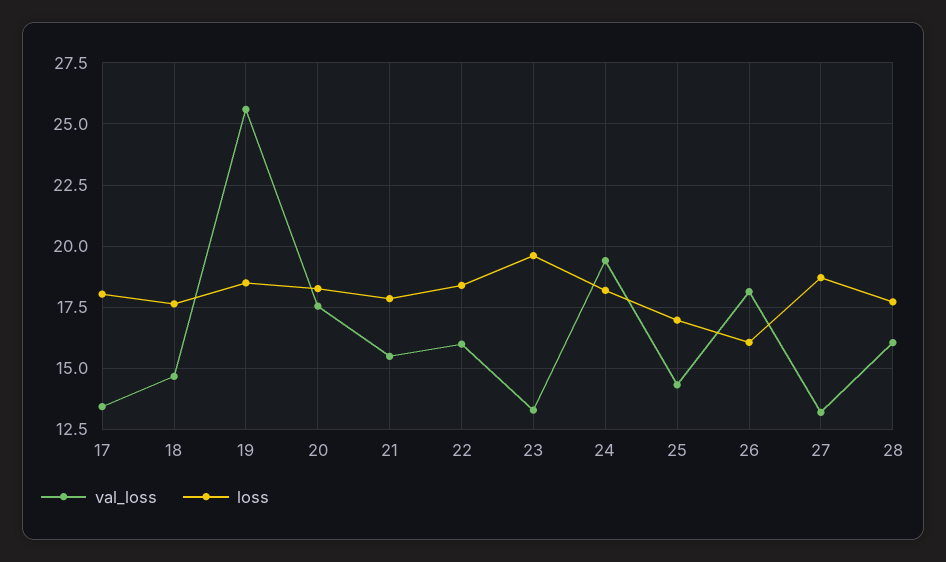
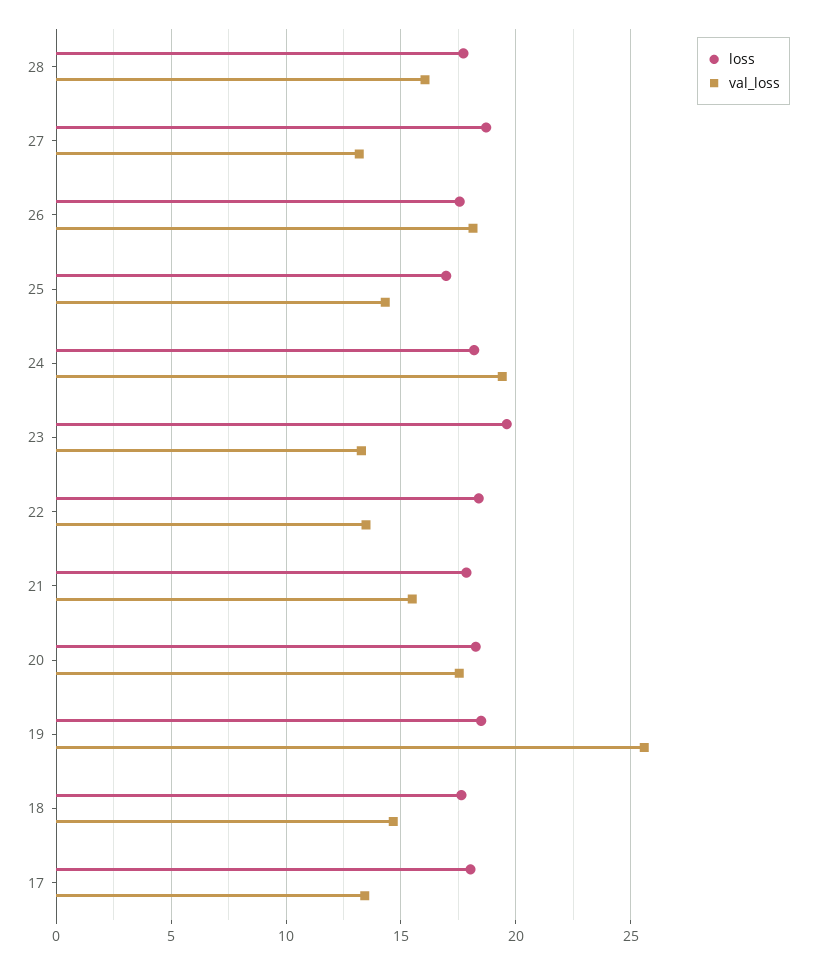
  {
    "val_loss": {
      "17": 13.5,
      "18": 14.75,
      "19": 25.5,
      "20": 17.5,
      "21": 15.5,
-     "22": 16,
+     "22": 13.5,
      "23": 13.25,
      "24": 19.5,
      "25": 14.25,
      "26": 18.25,
      "27": 13.25,
      "28": 16
    },
    "loss": {
      "17": 18,
      "18": 17.75,
      "19": 18.5,
      "20": 18.25,
      "21": 17.75,
      "22": 18.5,
      "23": 19.5,
      "24": 18.25,
      "25": 17,
-     "26": 16,
+     "26": 17.5,
      "27": 18.75,
      "28": 17.75
    }
  }

